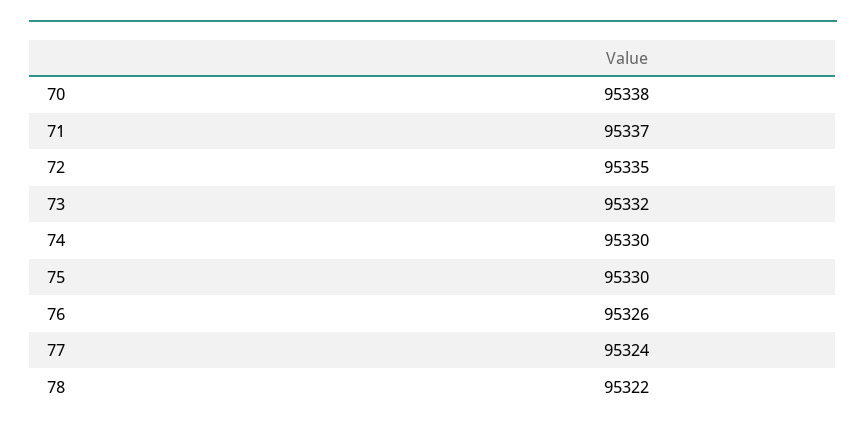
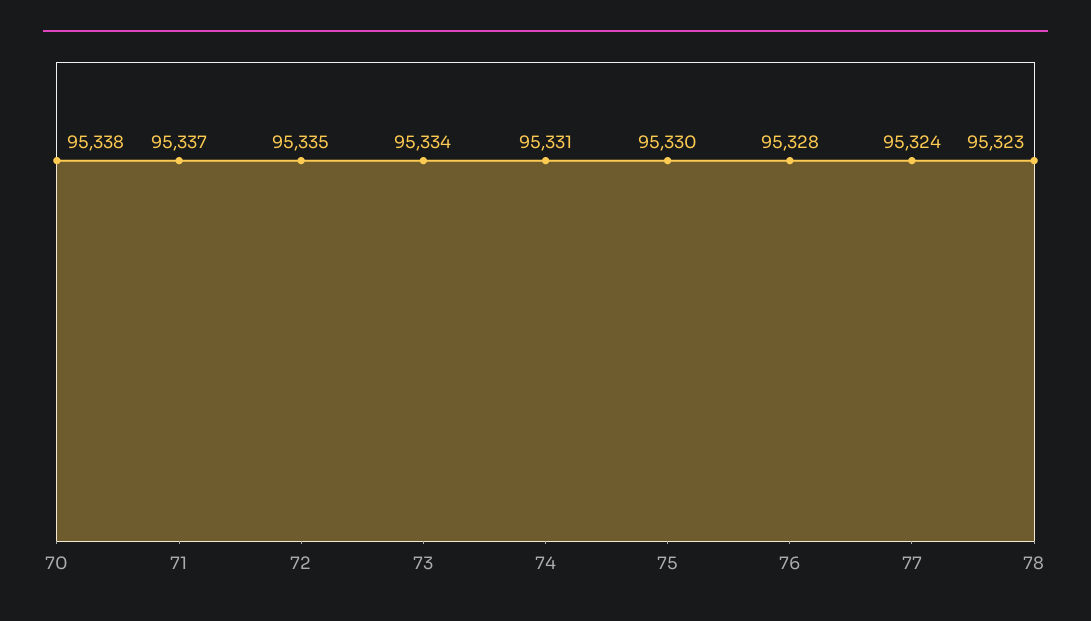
  {
    "70": 95338,
    "71": 95337,
    "72": 95335,
-   "73": 95332,
+   "73": 95334,
-   "74": 95330,
+   "74": 95331,
    "75": 95330,
-   "76": 95326,
+   "76": 95328,
    "77": 95324,
-   "78": 95322
+   "78": 95323
  }

